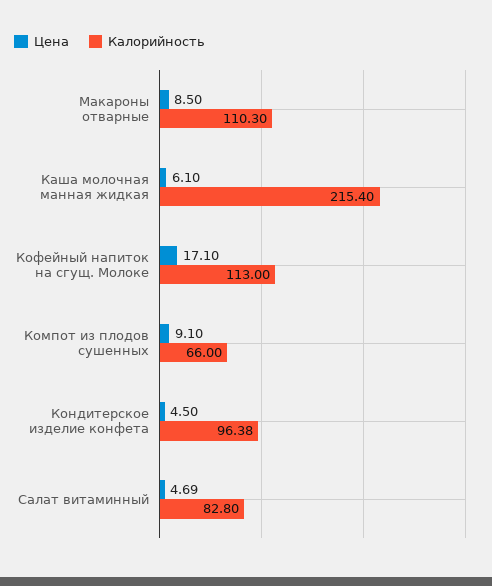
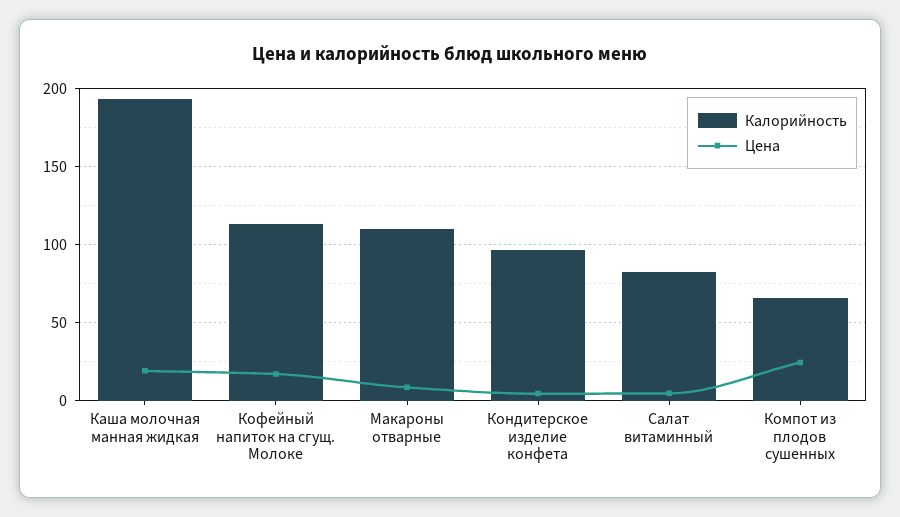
  {
    "Цена": {
      "Макароны отварные": 8.5,
-     "Каша молочная манная жидкая": 6.1,
+     "Каша молочная манная жидкая": 20,
      "Кофейный напиток на сгущ. Молоке": 17.1,
-     "Компот из плодов сушенных": 9.1,
+     "Компот из плодов сушенных": 25,
      "Кондитерское изделие конфета": 4.5,
      "Салат витаминный": 4.69
    },
    "Калорийность": {
      "Макароны отварные": 110.3,
-     "Каша молочная манная жидкая": 215.4,
+     "Каша молочная манная жидкая": 195,
      "Кофейный напиток на сгущ. Молоке": 113,
      "Компот из плодов сушенных": 66,
      "Кондитерское изделие конфета": 96.38,
      "Салат витаминный": 82.8
    }
  }

